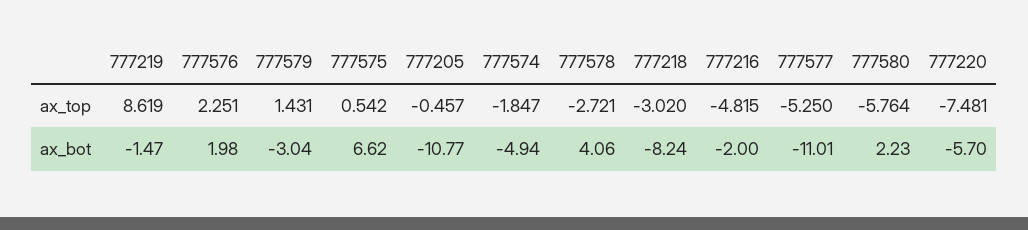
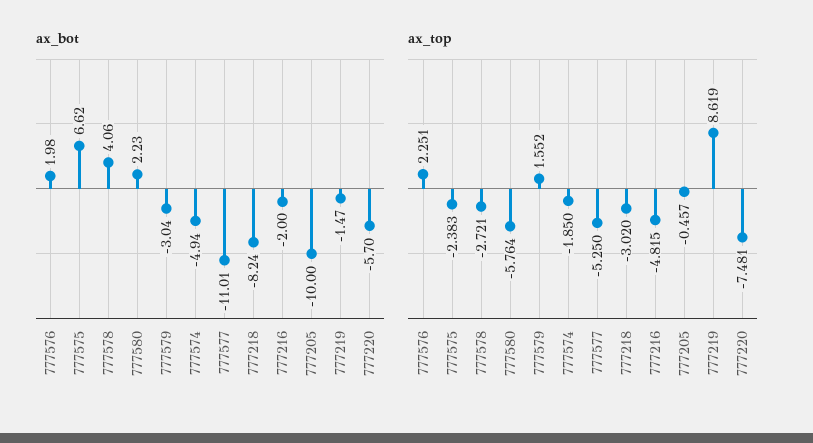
  {
    "ax_top": {
      "777219": 8.619,
      "777576": 2.251,
-     "777579": 1.431,
+     "777579": 1.552,
-     "777575": 0.542,
+     "777575": -2.383,
      "777205": -0.457,
-     "777574": -1.847,
+     "777574": -1.85,
      "777578": -2.721,
      "777218": -3.02,
      "777216": -4.815,
      "777577": -5.25,
      "777580": -5.764,
      "777220": -7.481
    },
    "ax_bot": {
      "777219": -1.47,
      "777576": 1.98,
      "777579": -3.04,
      "777575": 6.62,
-     "777205": -10.77,
+     "777205": -10,
      "777574": -4.94,
      "777578": 4.06,
      "777218": -8.24,
      "777216": -2,
      "777577": -11.01,
      "777580": 2.23,
      "777220": -5.7
    }
  }

